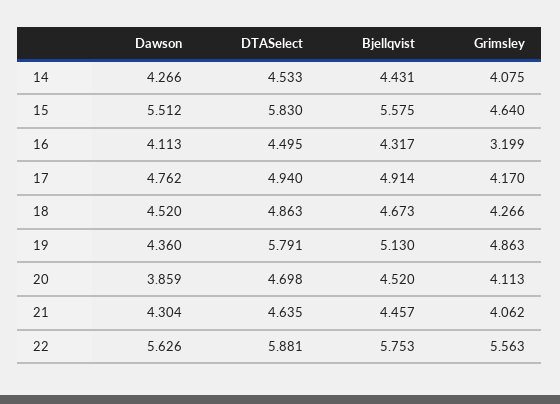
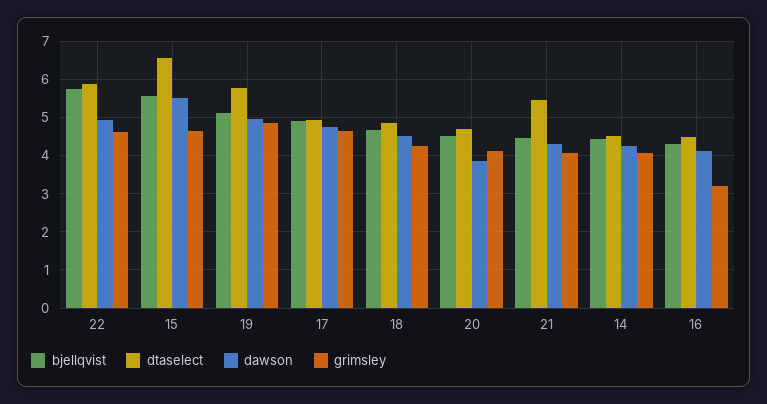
  {
    "Dawson": {
      "14": 4.266,
      "15": 5.512,
      "16": 4.113,
      "17": 4.762,
      "18": 4.52,
-     "19": 4.36,
+     "19": 5,
      "20": 3.859,
      "21": 4.304,
-     "22": 5.626
+     "22": 5
    },
    "DTASelect": {
      "14": 4.533,
-     "15": 5.83,
+     "15": 6.6,
      "16": 4.495,
      "17": 4.94,
      "18": 4.863,
      "19": 5.791,
      "20": 4.698,
-     "21": 4.635,
+     "21": 5.4,
      "22": 5.881
    },
    "Bjellqvist": {
      "14": 4.431,
      "15": 5.575,
      "16": 4.317,
      "17": 4.914,
      "18": 4.673,
      "19": 5.13,
      "20": 4.52,
      "21": 4.457,
      "22": 5.753
    },
    "Grimsley": {
      "14": 4.075,
      "15": 4.64,
      "16": 3.199,
-     "17": 4.17,
+     "17": 4.6,
      "18": 4.266,
      "19": 4.863,
      "20": 4.113,
      "21": 4.062,
-     "22": 5.563
+     "22": 4.6
    }
  }

